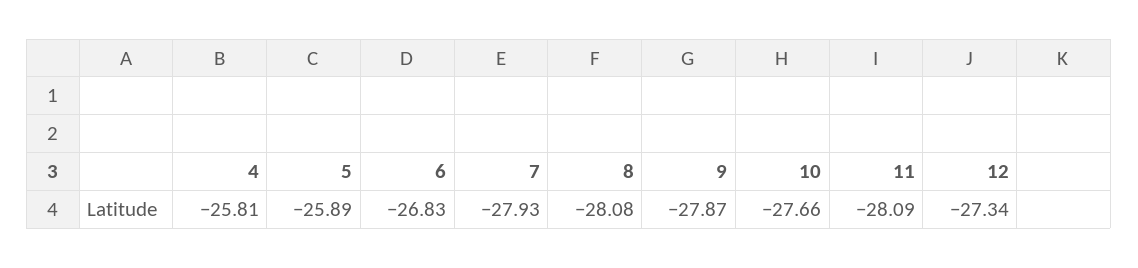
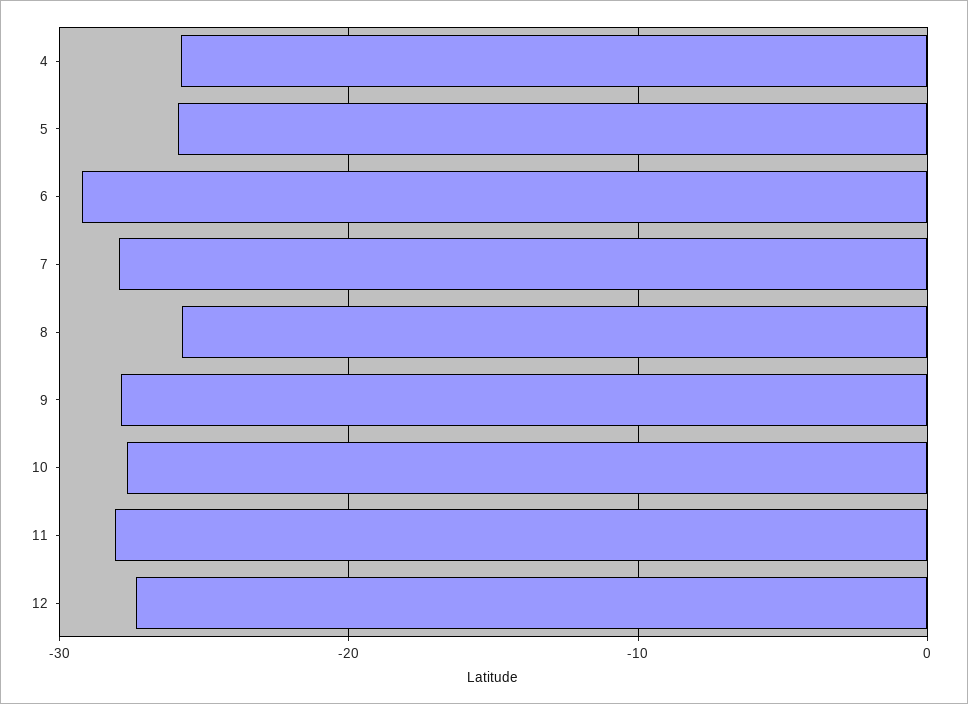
  {
    "4": -25.81,
    "5": -25.89,
-   "6": -26.83,
+   "6": -29,
    "7": -27.93,
-   "8": -28.08,
+   "8": -26,
    "9": -27.87,
    "10": -27.66,
    "11": -28.09,
    "12": -27.34
  }

